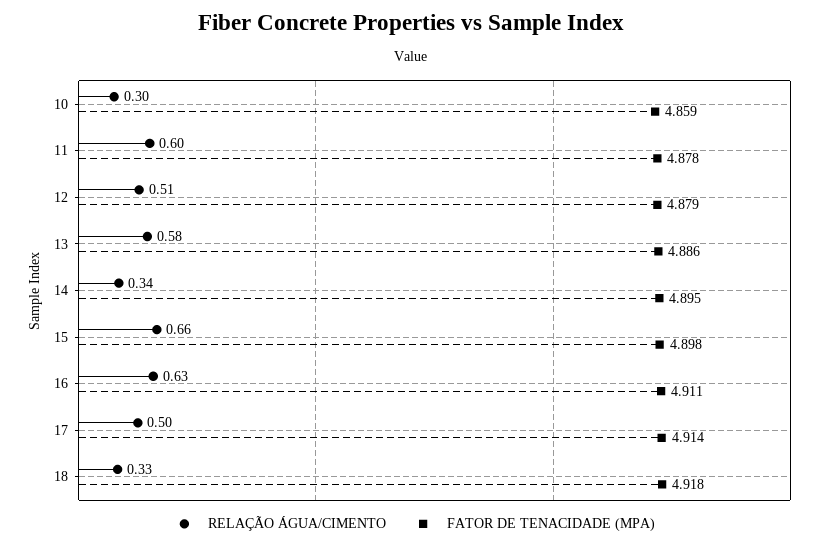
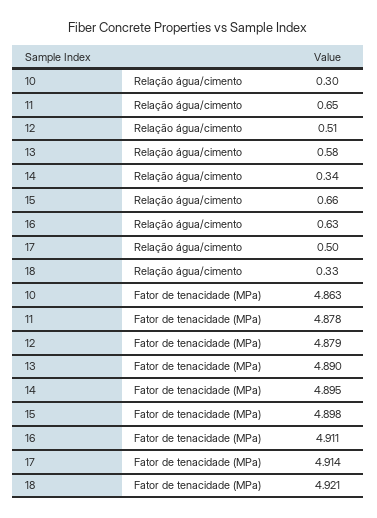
  {
    "RELAÇÃO ÁGUA/CIMENTO": {
      "10": 0.3,
-     "11": 0.6,
+     "11": 0.65,
      "12": 0.51,
      "13": 0.58,
      "14": 0.34,
      "15": 0.66,
      "16": 0.63,
      "17": 0.5,
      "18": 0.33
    },
    "FATOR DE TENACIDADE (MPA)": {
-     "10": 4.859,
+     "10": 4.863,
      "11": 4.878,
      "12": 4.879,
-     "13": 4.886,
+     "13": 4.89,
      "14": 4.895,
      "15": 4.898,
      "16": 4.911,
      "17": 4.914,
-     "18": 4.918
+     "18": 4.921
    }
  }

